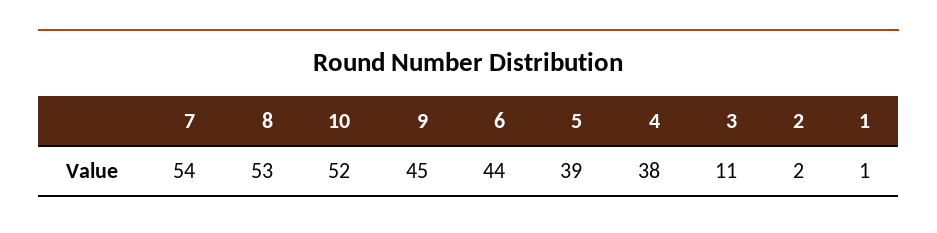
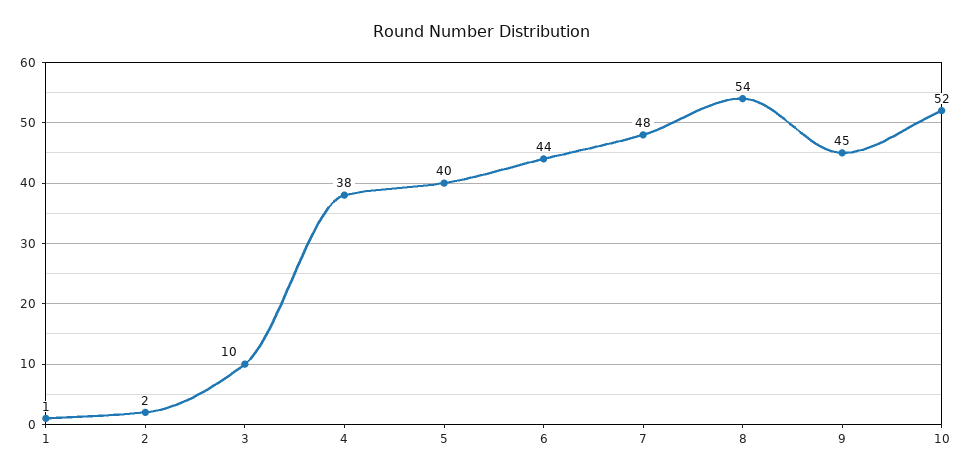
  {
-   "7": 54,
+   "7": 48,
-   "8": 53,
+   "8": 54,
    "10": 52,
    "9": 45,
    "6": 44,
-   "5": 39,
+   "5": 40,
    "4": 38,
-   "3": 11,
+   "3": 10,
    "2": 2,
    "1": 1
  }

